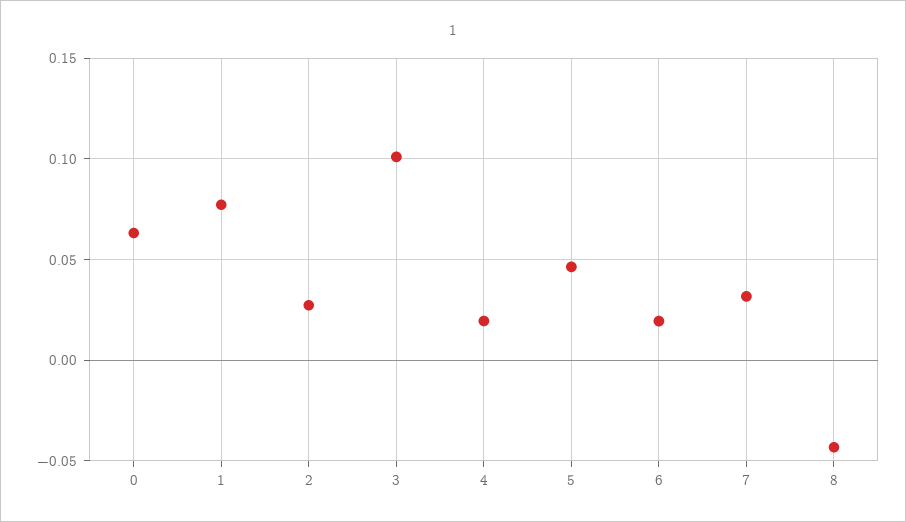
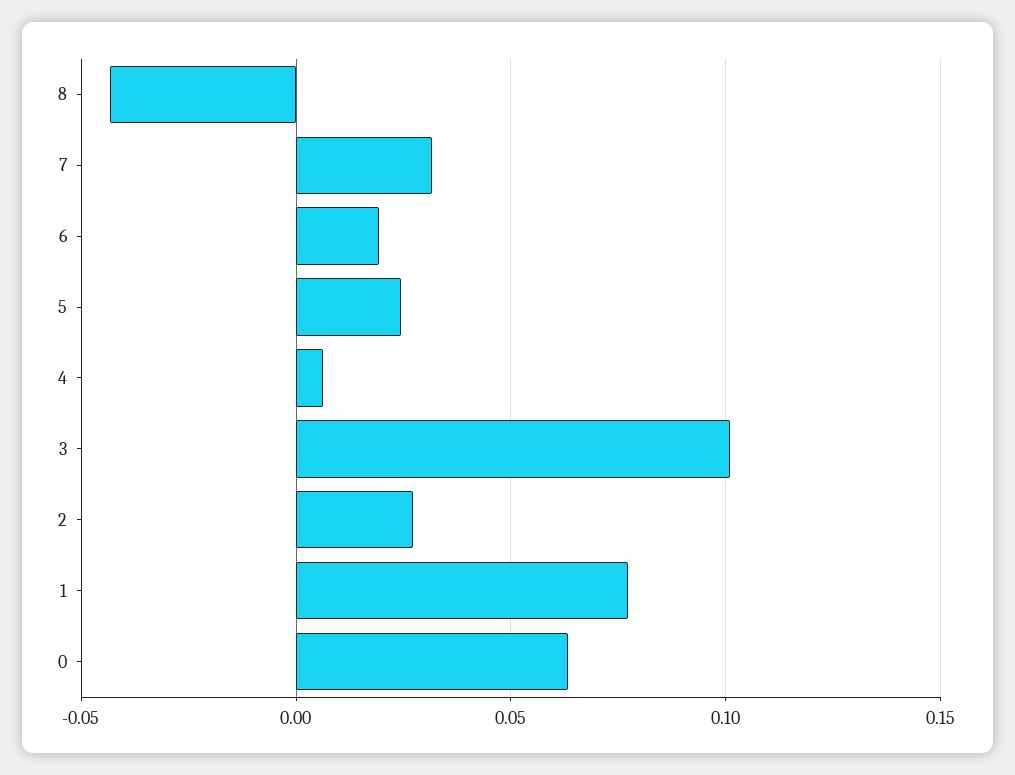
  {
    "0": 0.065,
    "1": 0.075,
    "2": 0.025,
    "3": 0.1,
-   "4": 0.02,
+   "4": 0.005,
-   "5": 0.045,
+   "5": 0.025,
    "6": 0.02,
    "7": 0.03,
    "8": -0.045
  }

